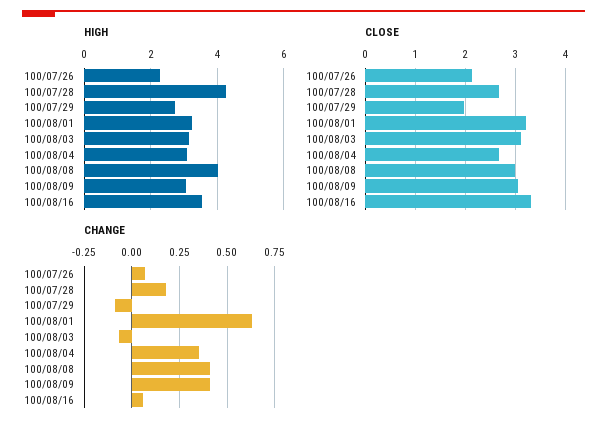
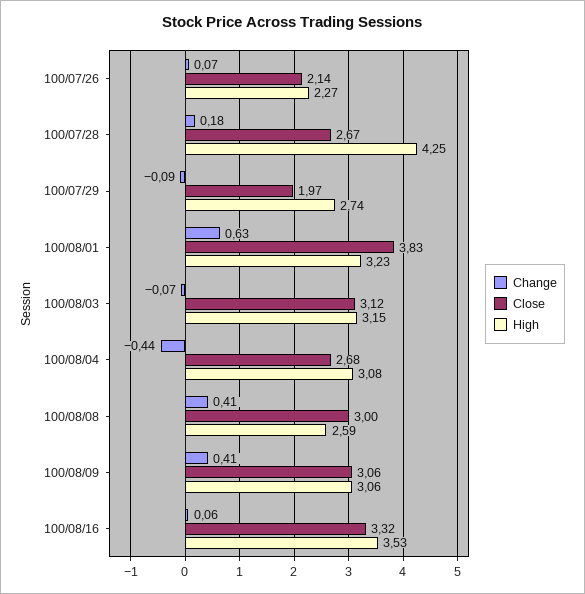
  {
    "HIGH": {
      "100/07/26": 2.27,
      "100/07/28": 4.25,
      "100/07/29": 2.74,
      "100/08/01": 3.23,
      "100/08/03": 3.15,
      "100/08/04": 3.08,
-     "100/08/08": 4,
+     "100/08/08": 2.59,
      "100/08/09": 3.06,
      "100/08/16": 3.53
    },
    "CLOSE": {
      "100/07/26": 2.14,
      "100/07/28": 2.67,
      "100/07/29": 1.97,
-     "100/08/01": 3.2,
+     "100/08/01": 3.83,
      "100/08/03": 3.12,
      "100/08/04": 2.68,
      "100/08/08": 3,
      "100/08/09": 3.06,
      "100/08/16": 3.32
    },
    "CHANGE": {
      "100/07/26": 0.07,
      "100/07/28": 0.18,
      "100/07/29": -0.09,
      "100/08/01": 0.63,
      "100/08/03": -0.07,
-     "100/08/04": 0.35,
+     "100/08/04": -0.44,
      "100/08/08": 0.41,
      "100/08/09": 0.41,
      "100/08/16": 0.06
    }
  }

